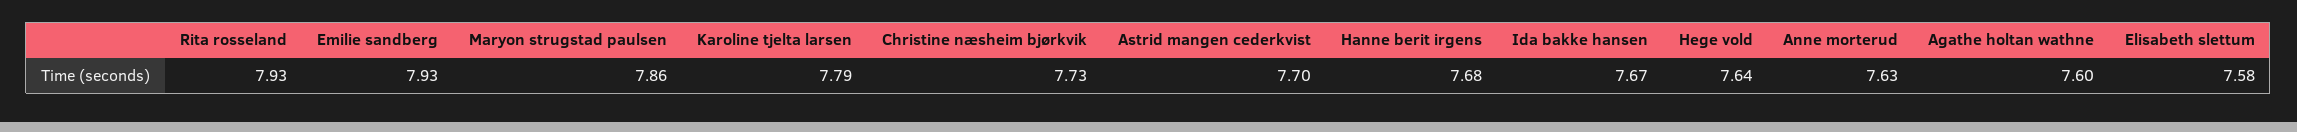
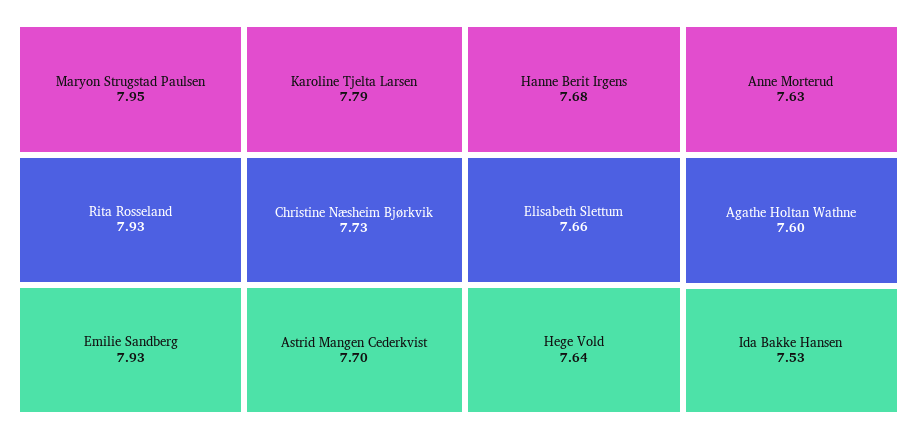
  {
    "Rita rosseland": 7.93,
    "Emilie sandberg": 7.93,
-   "Maryon strugstad paulsen": 7.86,
+   "Maryon strugstad paulsen": 7.95,
    "Karoline tjelta larsen": 7.79,
    "Christine næsheim bjørkvik": 7.73,
    "Astrid mangen cederkvist": 7.7,
    "Hanne berit irgens": 7.68,
-   "Ida bakke hansen": 7.67,
+   "Ida bakke hansen": 7.53,
    "Hege vold": 7.64,
    "Anne morterud": 7.63,
    "Agathe holtan wathne": 7.6,
-   "Elisabeth slettum": 7.58
+   "Elisabeth slettum": 7.66
  }

